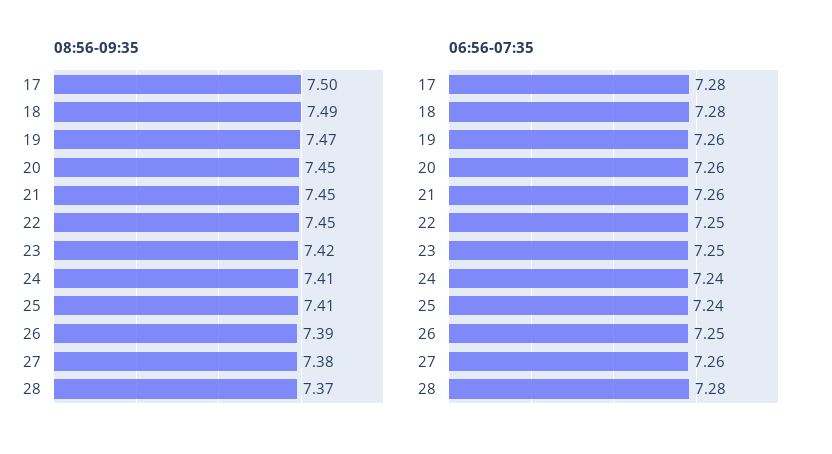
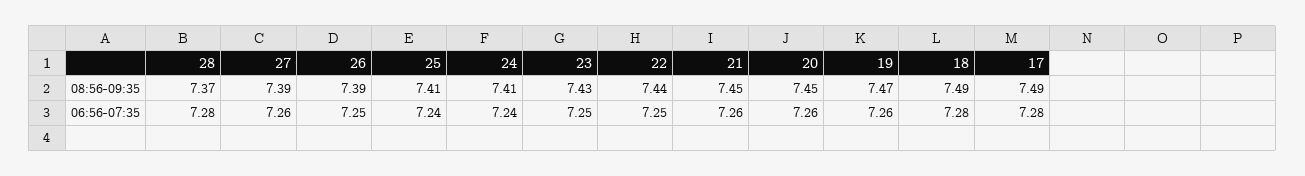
  {
    "08:56-09:35": {
-     "17": 7.5,
+     "17": 7.49,
      "18": 7.49,
      "19": 7.47,
      "20": 7.45,
      "21": 7.45,
-     "22": 7.45,
+     "22": 7.44,
-     "23": 7.42,
+     "23": 7.43,
      "24": 7.41,
      "25": 7.41,
      "26": 7.39,
-     "27": 7.38,
+     "27": 7.39,
      "28": 7.37
    },
    "06:56-07:35": {
      "17": 7.28,
      "18": 7.28,
      "19": 7.26,
      "20": 7.26,
      "21": 7.26,
      "22": 7.25,
      "23": 7.25,
      "24": 7.24,
      "25": 7.24,
      "26": 7.25,
      "27": 7.26,
      "28": 7.28
    }
  }

